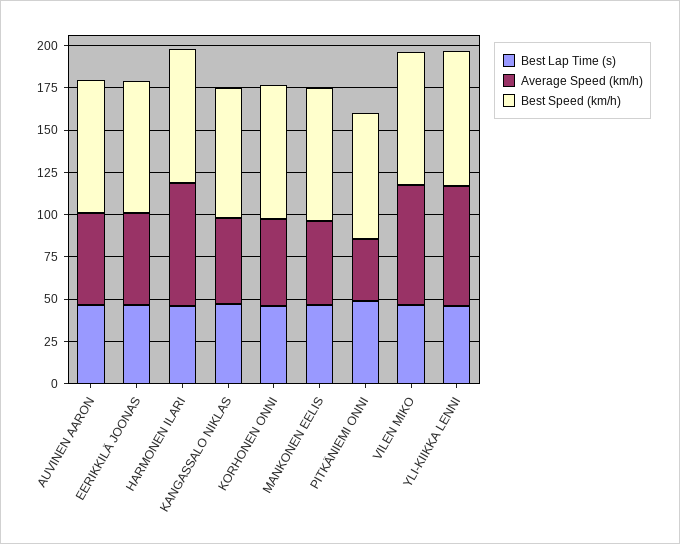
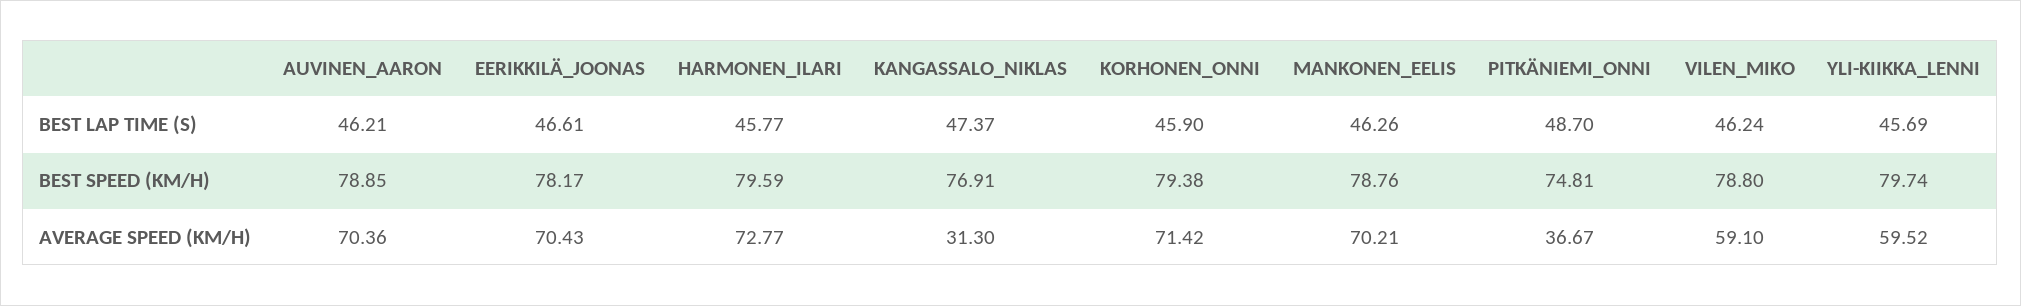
  {
    "Best Lap Time (s)": {
      "AUVINEN AARON": 46.21,
      "EERIKKILÄ JOONAS": 46.61,
      "HARMONEN ILARI": 45.77,
      "KANGASSALO NIKLAS": 47.37,
      "KORHONEN ONNI": 45.9,
      "MANKONEN EELIS": 46.26,
      "PITKÄNIEMI ONNI": 48.7,
      "VILEN MIKO": 46.24,
      "YLI-KIIKKA LENNI": 45.69
    },
    "Average Speed (km/h)": {
-     "AUVINEN AARON": 55,
+     "AUVINEN AARON": 70.36,
-     "EERIKKILÄ JOONAS": 55,
+     "EERIKKILÄ JOONAS": 70.43,
      "HARMONEN ILARI": 72.77,
-     "KANGASSALO NIKLAS": 50,
+     "KANGASSALO NIKLAS": 31.3,
-     "KORHONEN ONNI": 50,
+     "KORHONEN ONNI": 71.42,
-     "MANKONEN EELIS": 50,
+     "MANKONEN EELIS": 70.21,
      "PITKÄNIEMI ONNI": 36.67,
-     "VILEN MIKO": 70,
+     "VILEN MIKO": 59.1,
-     "YLI-KIIKKA LENNI": 70
+     "YLI-KIIKKA LENNI": 59.52
    },
    "Best Speed (km/h)": {
      "AUVINEN AARON": 78.85,
      "EERIKKILÄ JOONAS": 78.17,
      "HARMONEN ILARI": 79.59,
      "KANGASSALO NIKLAS": 76.91,
      "KORHONEN ONNI": 79.38,
      "MANKONEN EELIS": 78.76,
      "PITKÄNIEMI ONNI": 74.81,
      "VILEN MIKO": 78.8,
      "YLI-KIIKKA LENNI": 79.74
    }
  }

